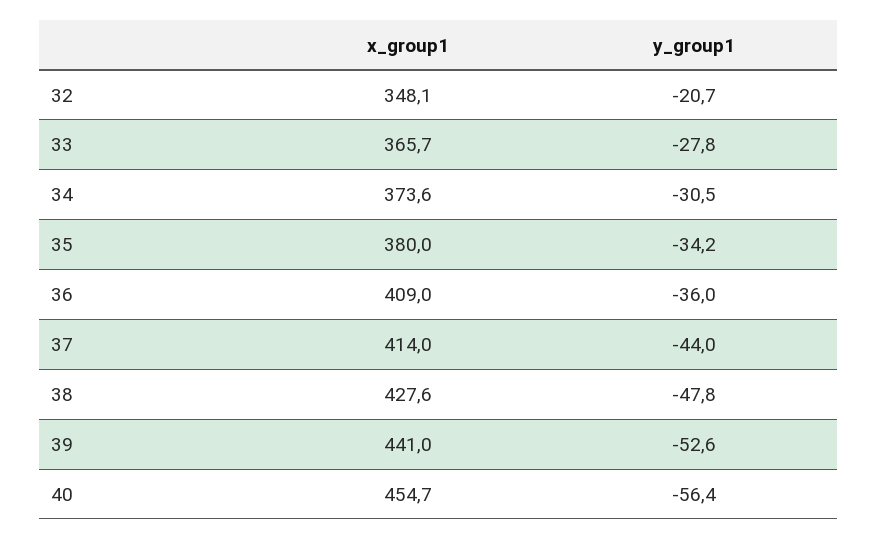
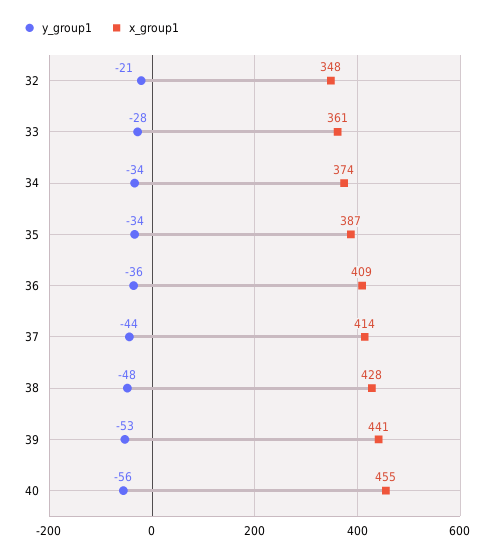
  {
    "x_group1": {
      "32": 348.1,
-     "33": 365.7,
+     "33": 361,
      "34": 373.6,
-     "35": 380,
+     "35": 387,
      "36": 409,
      "37": 414,
      "38": 427.6,
      "39": 441,
      "40": 454.7
    },
    "y_group1": {
      "32": -20.7,
      "33": -27.8,
-     "34": -30.5,
+     "34": -34,
      "35": -34.2,
      "36": -36,
      "37": -44,
      "38": -47.8,
      "39": -52.6,
      "40": -56.4
    }
  }

